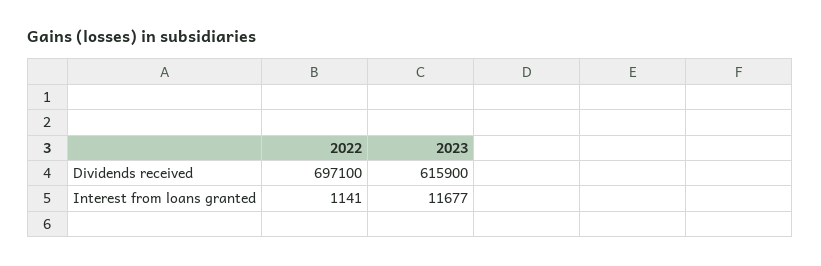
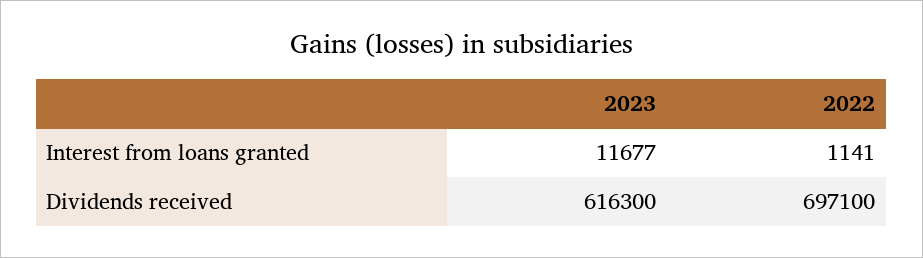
  {
    "2022": {
      "Dividends received": 697100,
      "Interest from loans granted": 1141
    },
    "2023": {
-     "Dividends received": 615900,
+     "Dividends received": 616300,
      "Interest from loans granted": 11677
    }
  }

